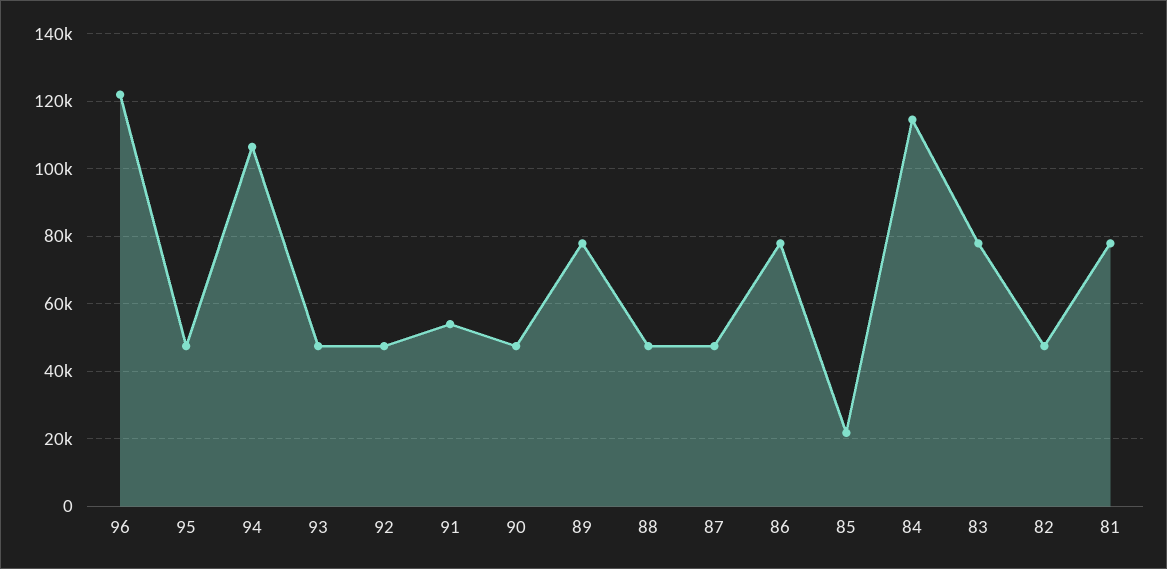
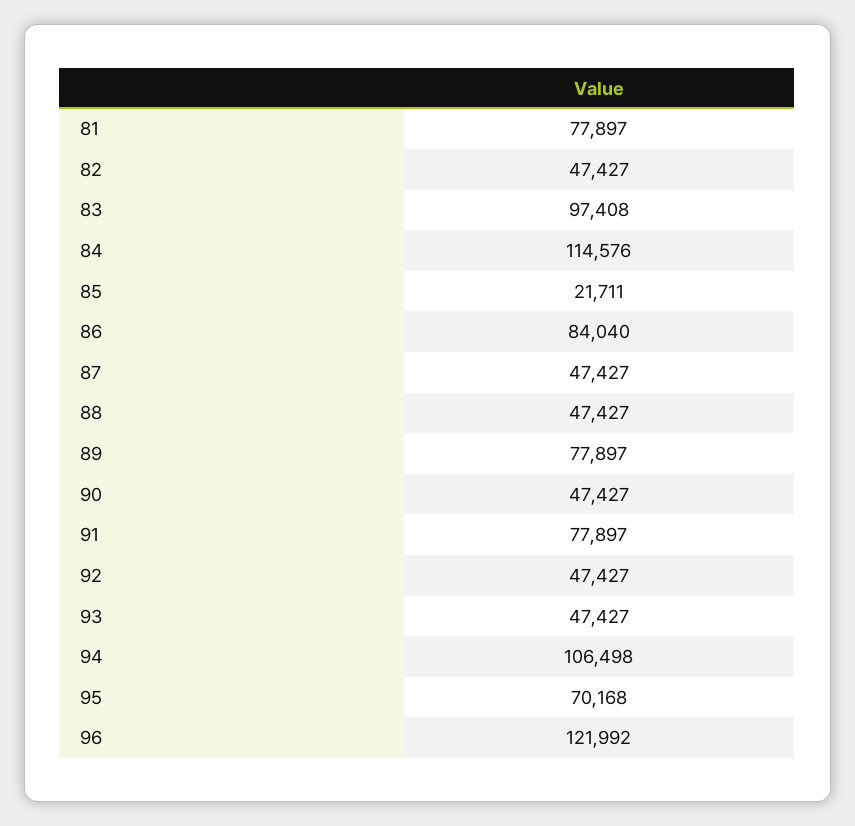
  {
    "96": 121992,
-   "95": 48000,
+   "95": 70168,
    "94": 106498,
    "93": 47427,
    "92": 47427,
-   "91": 54000,
+   "91": 77897,
    "90": 47427,
    "89": 77897,
    "88": 47427,
    "87": 47427,
-   "86": 78000,
+   "86": 84040,
    "85": 21711,
    "84": 114576,
-   "83": 78000,
+   "83": 97408,
    "82": 47427,
    "81": 77897
  }

